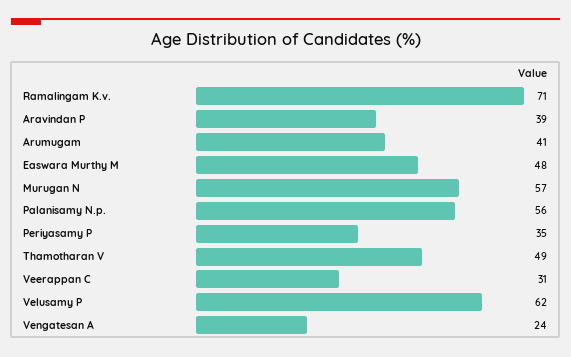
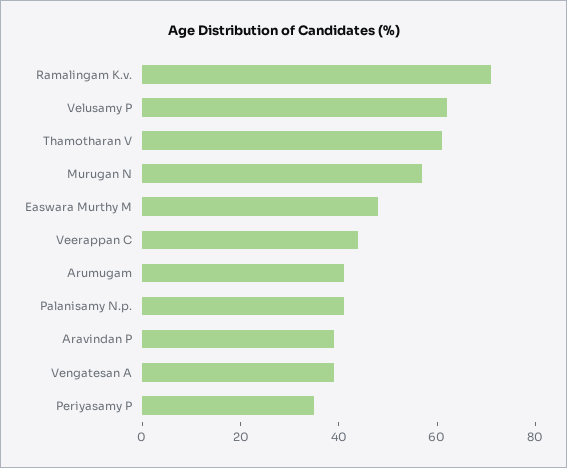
  {
    "Ramalingam K.v.": 71,
    "Aravindan P": 39,
    "Arumugam": 41,
    "Easwara Murthy M": 48,
    "Murugan N": 57,
-   "Palanisamy N.p.": 56,
+   "Palanisamy N.p.": 40,
    "Periyasamy P": 35,
-   "Thamotharan V": 49,
+   "Thamotharan V": 60,
-   "Veerappan C": 31,
+   "Veerappan C": 45,
    "Velusamy P": 62,
-   "Vengatesan A": 24
+   "Vengatesan A": 40
  }

